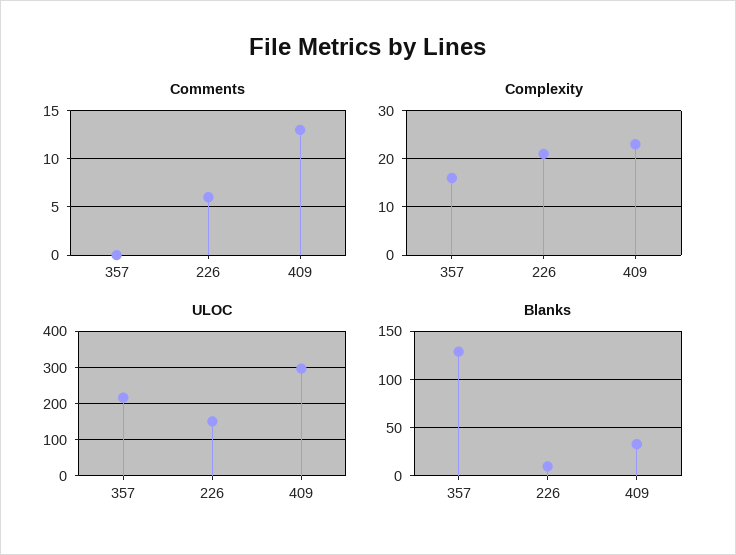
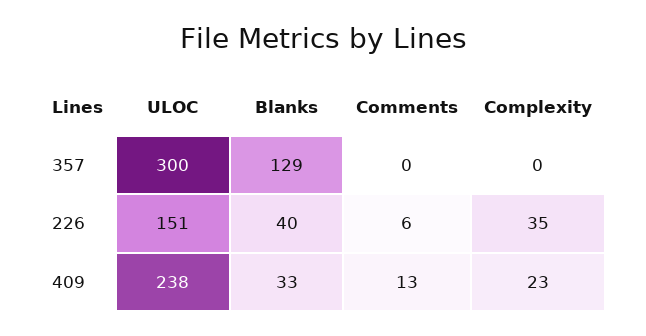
  {
    "Comments": {
      "357": 0,
      "226": 6,
      "409": 13
    },
    "Complexity": {
-     "357": 15,
+     "357": 0,
-     "226": 20,
+     "226": 35,
      "409": 23
    },
    "ULOC": {
-     "357": 220,
+     "357": 300,
      "226": 151,
-     "409": 300
+     "409": 238
    },
    "Blanks": {
      "357": 129,
-     "226": 10,
+     "226": 40,
      "409": 33
    }
  }

